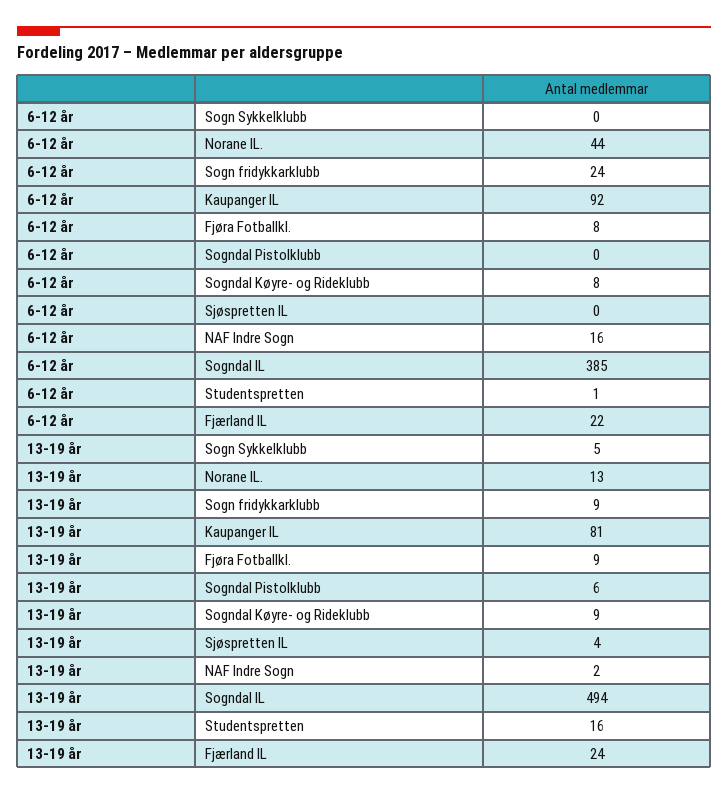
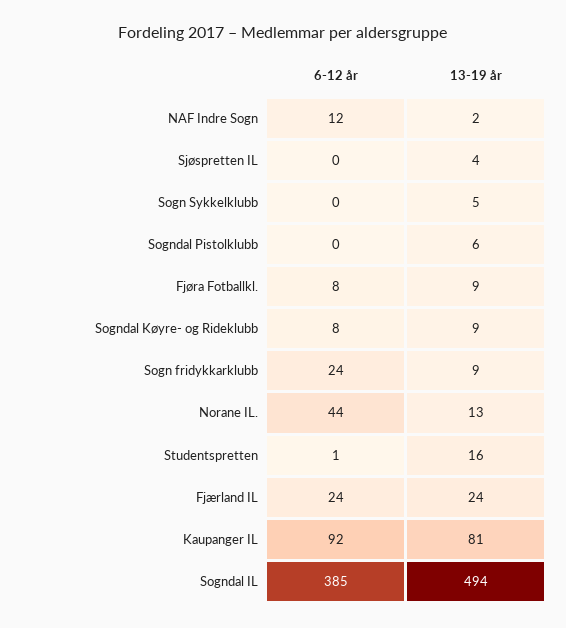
  {
    "6-12 år": {
      "Sogn Sykkelklubb": 0,
      "Norane IL.": 44,
      "Sogn fridykkarklubb": 24,
      "Kaupanger IL": 92,
      "Fjøra Fotballkl.": 8,
      "Sogndal Pistolklubb": 0,
      "Sogndal Køyre- og Rideklubb": 8,
      "Sjøspretten IL": 0,
-     "NAF Indre Sogn": 16,
+     "NAF Indre Sogn": 12,
      "Sogndal IL": 385,
      "Studentspretten": 1,
-     "Fjærland IL": 22
+     "Fjærland IL": 24
    },
    "13-19 år": {
      "Sogn Sykkelklubb": 5,
      "Norane IL.": 13,
      "Sogn fridykkarklubb": 9,
      "Kaupanger IL": 81,
      "Fjøra Fotballkl.": 9,
      "Sogndal Pistolklubb": 6,
      "Sogndal Køyre- og Rideklubb": 9,
      "Sjøspretten IL": 4,
      "NAF Indre Sogn": 2,
      "Sogndal IL": 494,
      "Studentspretten": 16,
      "Fjærland IL": 24
    }
  }

